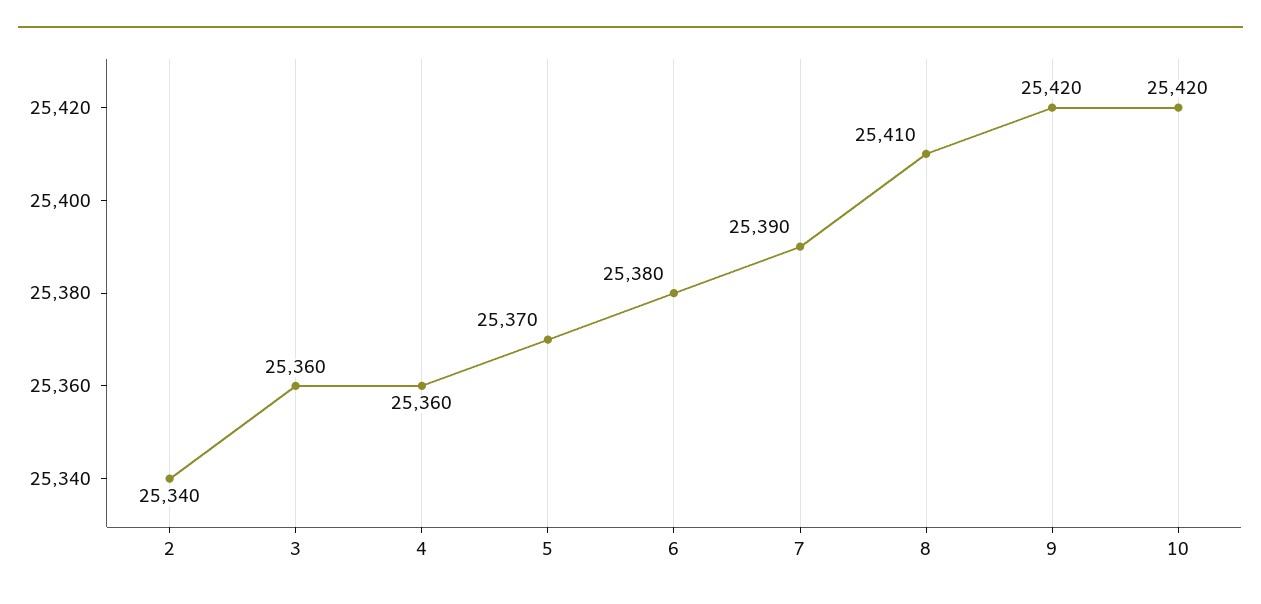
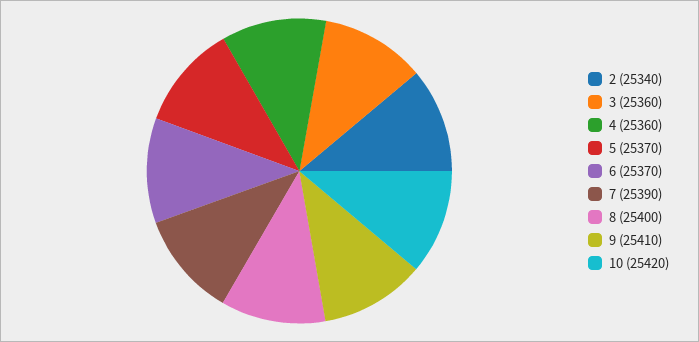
  {
    "2": 25340,
    "3": 25360,
    "4": 25360,
    "5": 25370,
-   "6": 25380,
+   "6": 25370,
    "7": 25390,
-   "8": 25410,
+   "8": 25400,
-   "9": 25420,
+   "9": 25410,
    "10": 25420
  }

